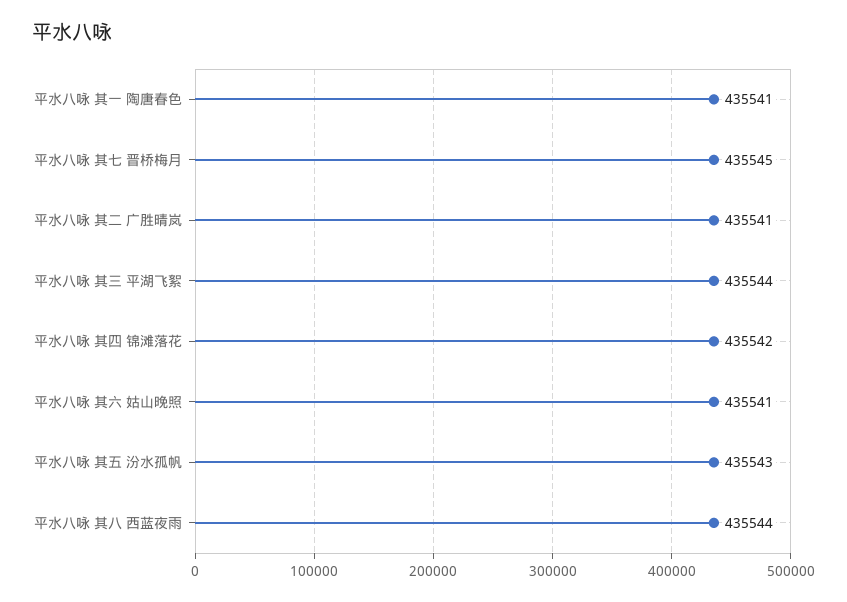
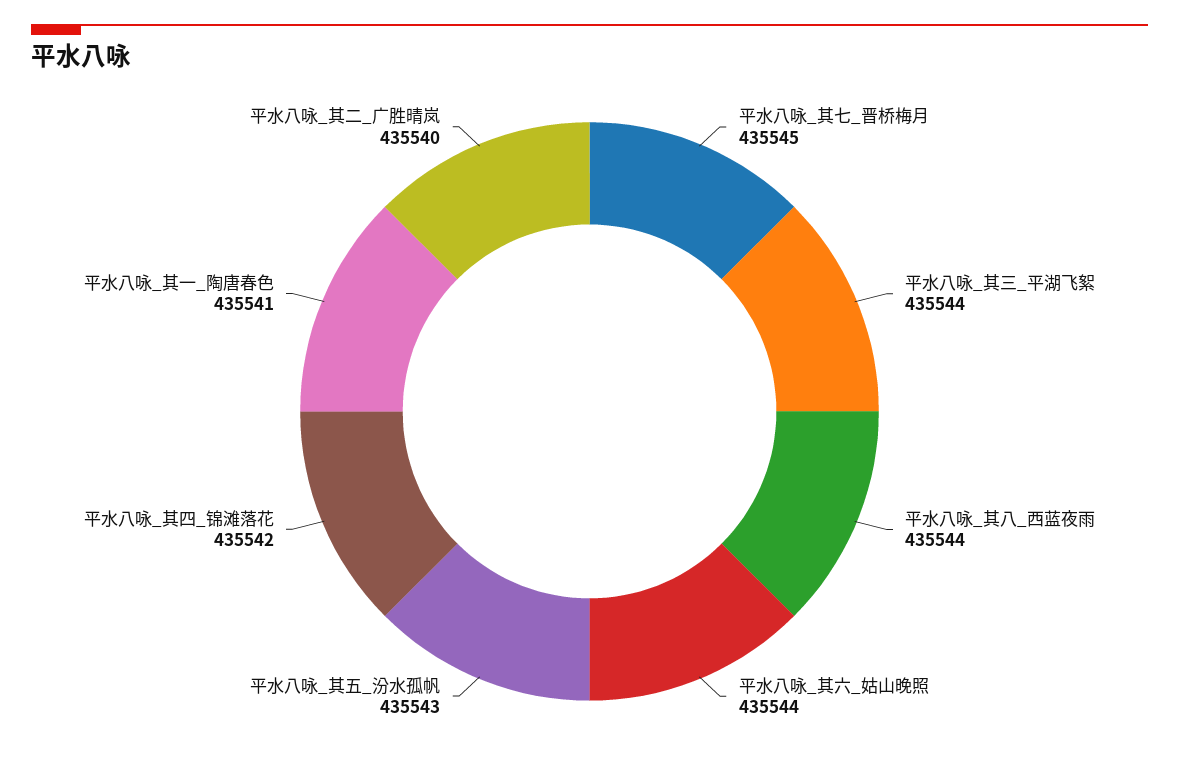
  {
    "平水八咏 其一 陶唐春色": 435541,
    "平水八咏 其七 晋桥梅月": 435545,
-   "平水八咏 其二 广胜晴岚": 435541,
+   "平水八咏 其二 广胜晴岚": 435540,
    "平水八咏 其三 平湖飞絮": 435544,
    "平水八咏 其四 锦滩落花": 435542,
-   "平水八咏 其六 姑山晚照": 435541,
+   "平水八咏 其六 姑山晚照": 435544,
    "平水八咏 其五 汾水孤帆": 435543,
    "平水八咏 其八 西蓝夜雨": 435544
  }

